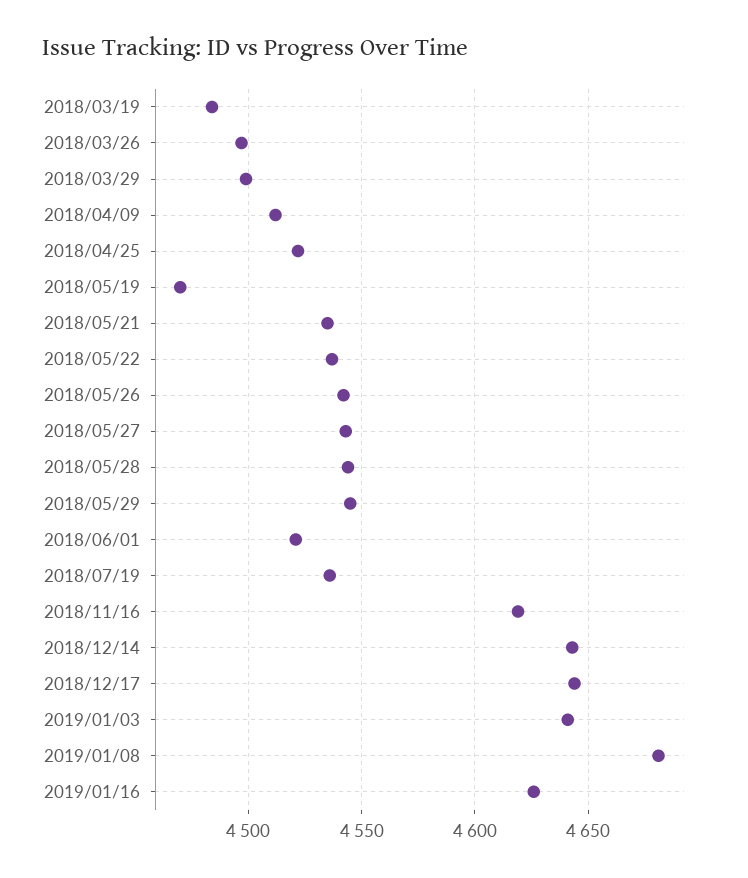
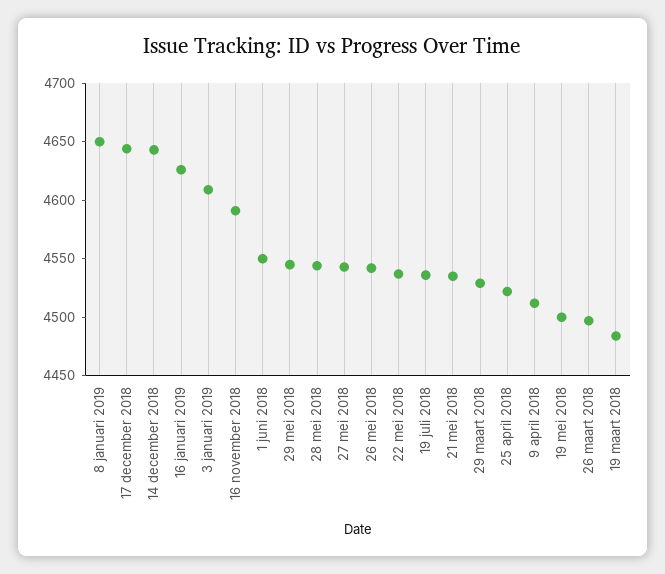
  {
    "2018/03/19": 4485,
    "2018/03/26": 4495,
-   "2018/03/29": 4500,
+   "2018/03/29": 4530,
    "2018/04/09": 4510,
    "2018/04/25": 4520,
-   "2018/05/19": 4470,
+   "2018/05/19": 4500,
    "2018/05/21": 4535,
    "2018/05/22": 4535,
    "2018/05/26": 4540,
    "2018/05/27": 4545,
    "2018/05/28": 4545,
    "2018/05/29": 4545,
-   "2018/06/01": 4520,
+   "2018/06/01": 4550,
    "2018/07/19": 4535,
-   "2018/11/16": 4620,
+   "2018/11/16": 4590,
    "2018/12/14": 4645,
    "2018/12/17": 4645,
-   "2019/01/03": 4640,
+   "2019/01/03": 4610,
-   "2019/01/08": 4680,
+   "2019/01/08": 4650,
    "2019/01/16": 4625
  }

